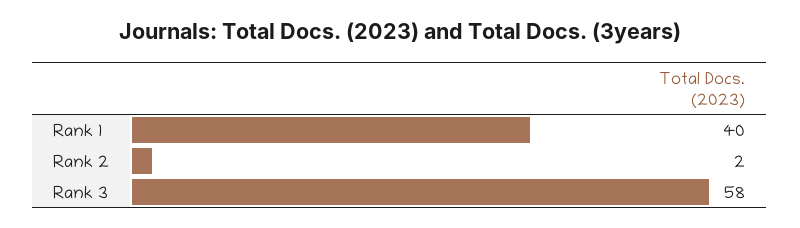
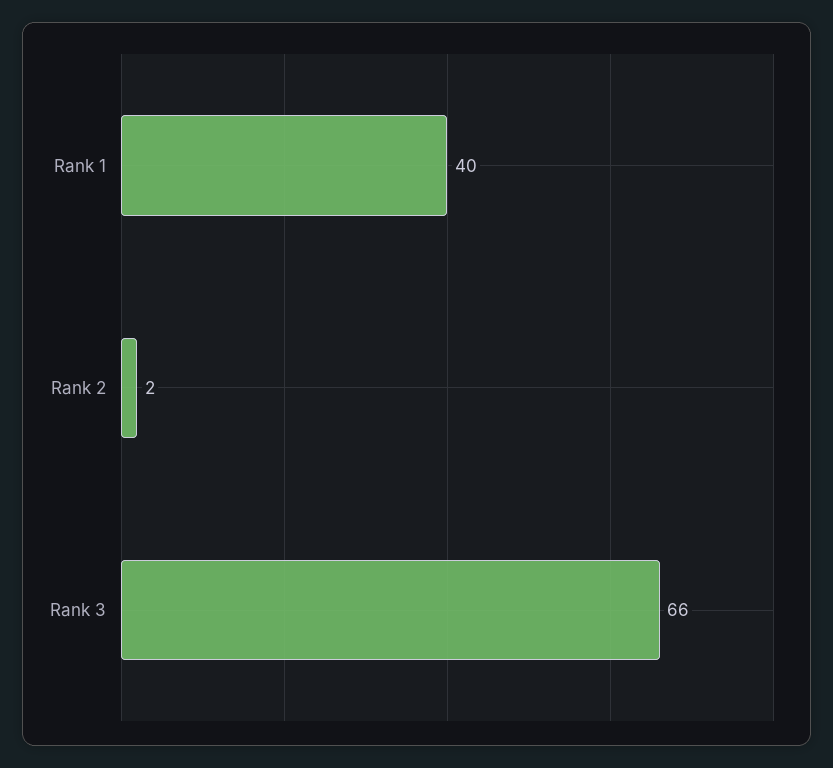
  {
    "Rank 1": 40,
    "Rank 2": 2,
-   "Rank 3": 58
+   "Rank 3": 66
  }

